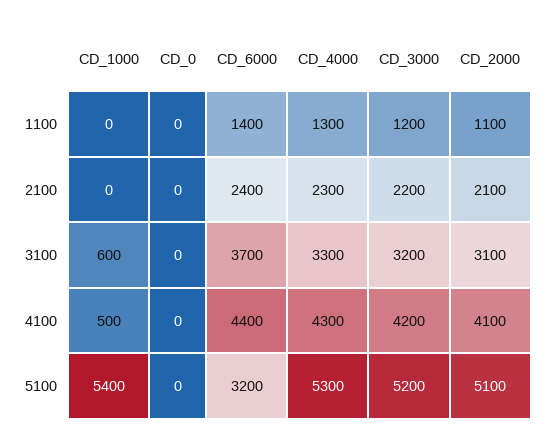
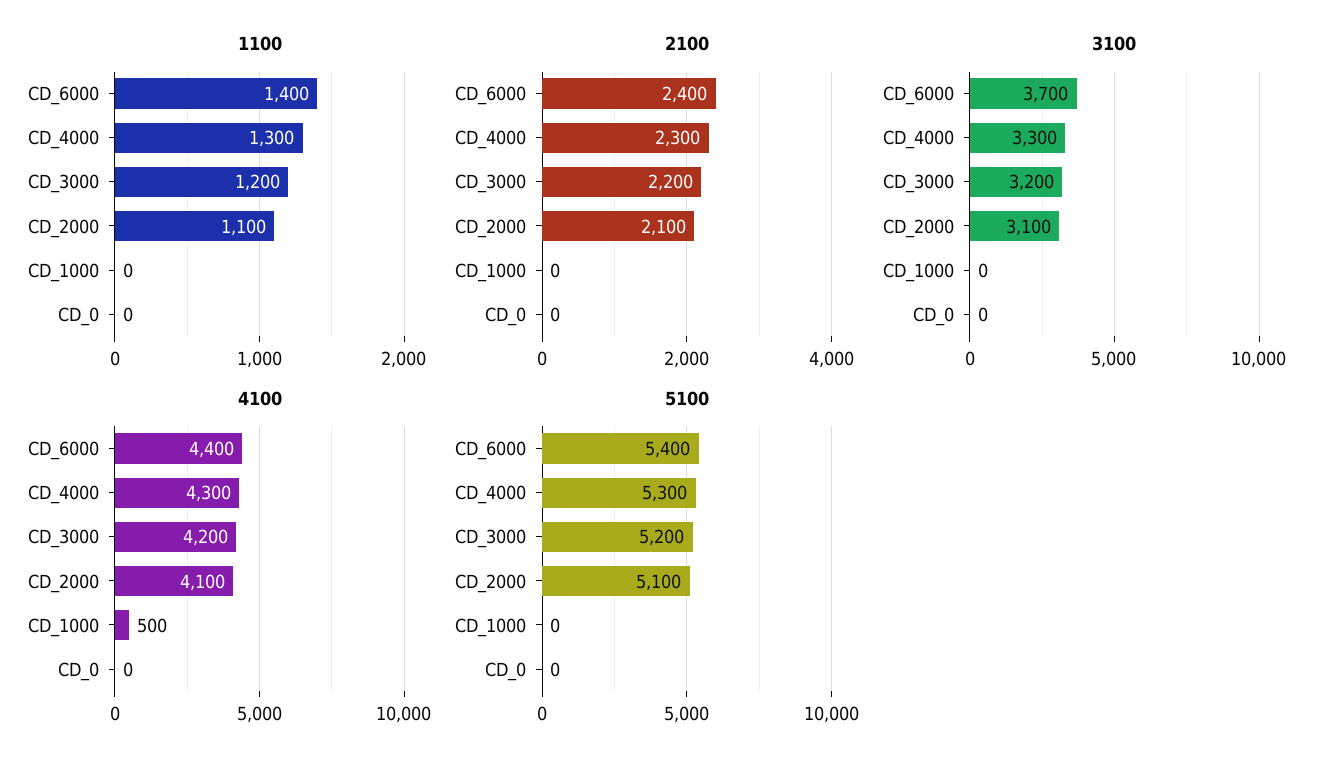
  {
    "1100": {
      "CD_1000": 0,
      "CD_0": 0,
      "CD_6000": 1400,
      "CD_4000": 1300,
      "CD_3000": 1200,
      "CD_2000": 1100
    },
    "2100": {
      "CD_1000": 0,
      "CD_0": 0,
      "CD_6000": 2400,
      "CD_4000": 2300,
      "CD_3000": 2200,
      "CD_2000": 2100
    },
    "3100": {
-     "CD_1000": 600,
+     "CD_1000": 0,
      "CD_0": 0,
      "CD_6000": 3700,
      "CD_4000": 3300,
      "CD_3000": 3200,
      "CD_2000": 3100
    },
    "4100": {
      "CD_1000": 500,
      "CD_0": 0,
      "CD_6000": 4400,
      "CD_4000": 4300,
      "CD_3000": 4200,
      "CD_2000": 4100
    },
    "5100": {
-     "CD_1000": 5400,
+     "CD_1000": 0,
      "CD_0": 0,
-     "CD_6000": 3200,
+     "CD_6000": 5400,
      "CD_4000": 5300,
      "CD_3000": 5200,
      "CD_2000": 5100
    }
  }

